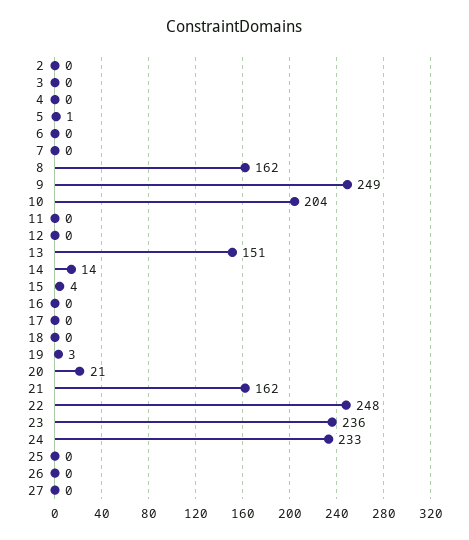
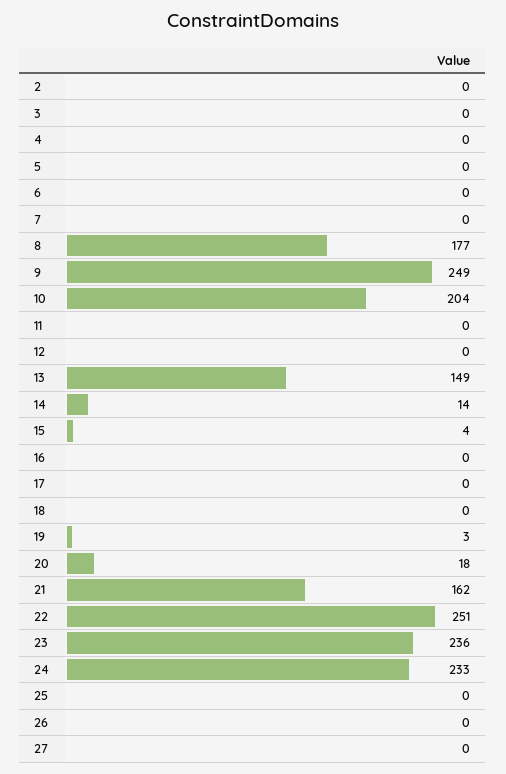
  {
    "2": 0,
    "3": 0,
    "4": 0,
-   "5": 1,
+   "5": 0,
    "6": 0,
    "7": 0,
-   "8": 162,
+   "8": 177,
    "9": 249,
    "10": 204,
    "11": 0,
    "12": 0,
-   "13": 151,
+   "13": 149,
    "14": 14,
    "15": 4,
    "16": 0,
    "17": 0,
    "18": 0,
    "19": 3,
-   "20": 21,
+   "20": 18,
    "21": 162,
-   "22": 248,
+   "22": 251,
    "23": 236,
    "24": 233,
    "25": 0,
    "26": 0,
    "27": 0
  }

